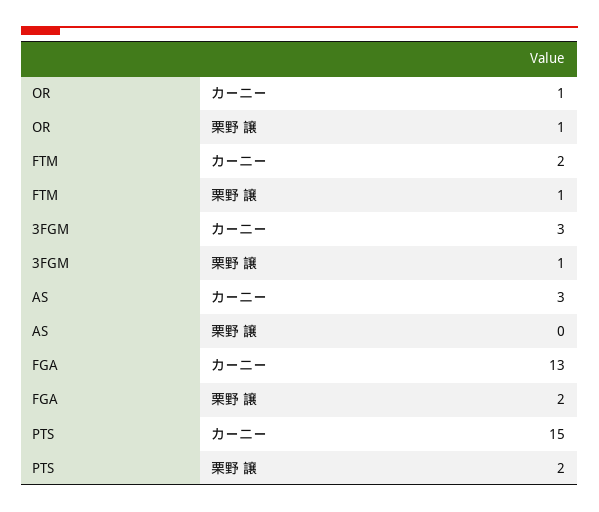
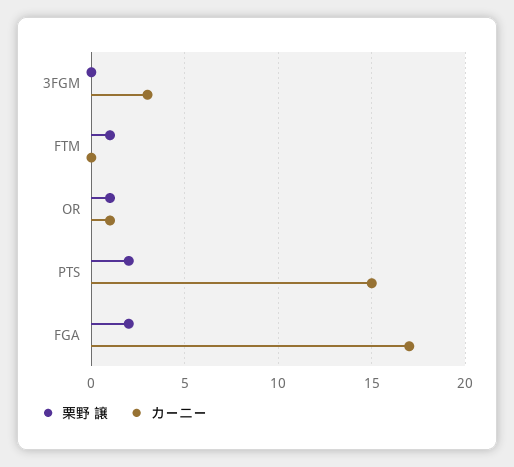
  {
    "カーニー": {
      "OR": 1,
-     "FTM": 2,
+     "FTM": 0,
      "3FGM": 3,
-     "AS": 3,
-     "FGA": 13,
+     "FGA": 17,
      "PTS": 15
    },
    "栗野 譲": {
      "OR": 1,
      "FTM": 1,
-     "3FGM": 1,
+     "3FGM": 0,
-     "AS": 0,
      "FGA": 2,
      "PTS": 2
    }
  }

